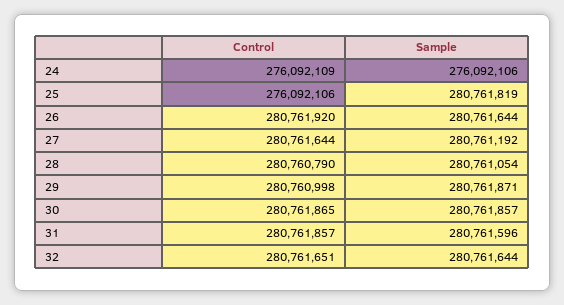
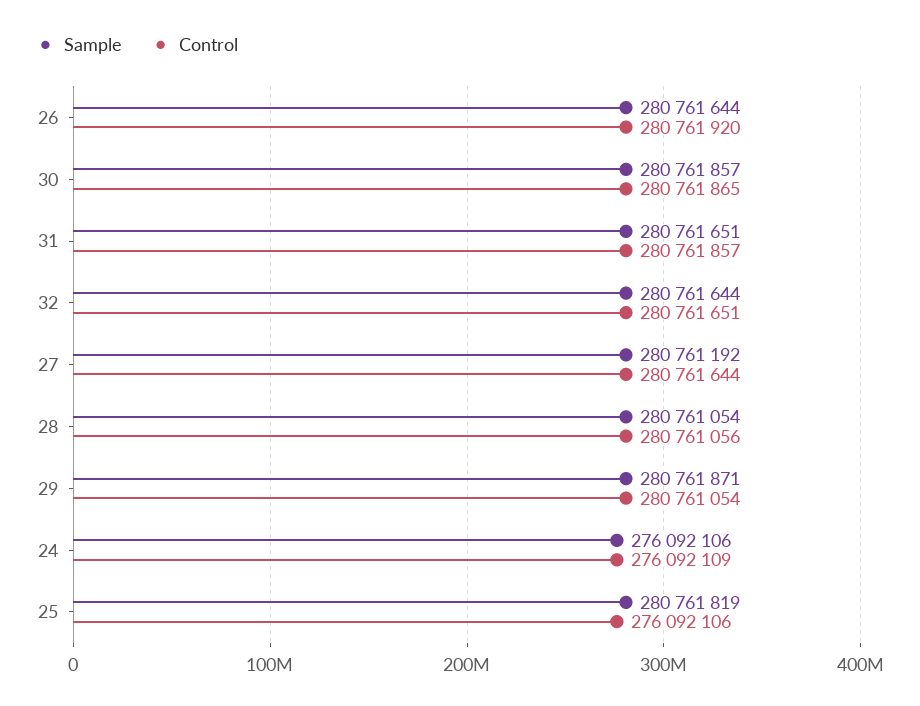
  {
    "Control": {
      "24": 276092109,
      "25": 276092106,
      "26": 280761920,
      "27": 280761644,
-     "28": 280760790,
+     "28": 280761056,
-     "29": 280760998,
+     "29": 280761054,
      "30": 280761865,
      "31": 280761857,
      "32": 280761651
    },
    "Sample": {
      "24": 276092106,
      "25": 280761819,
      "26": 280761644,
      "27": 280761192,
      "28": 280761054,
      "29": 280761871,
      "30": 280761857,
-     "31": 280761596,
+     "31": 280761651,
      "32": 280761644
    }
  }

